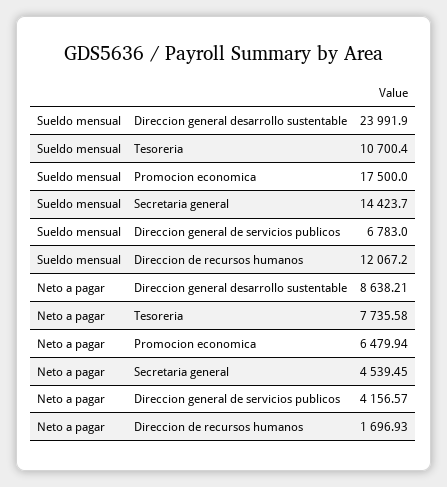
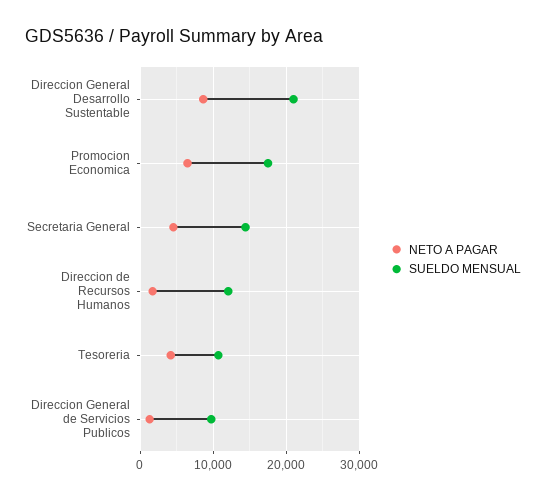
  {
    "Sueldo mensual": {
-     "Direccion general desarrollo sustentable": 23991.9,
+     "Direccion general desarrollo sustentable": 21000,
      "Tesoreria": 10700.4,
      "Promocion economica": 17500,
      "Secretaria general": 14423.7,
-     "Direccion general de servicios publicos": 6783,
+     "Direccion general de servicios publicos": 10000,
      "Direccion de recursos humanos": 12067.2
    },
    "Neto a pagar": {
      "Direccion general desarrollo sustentable": 8638.21,
-     "Tesoreria": 7735.58,
+     "Tesoreria": 4000,
      "Promocion economica": 6479.94,
      "Secretaria general": 4539.45,
-     "Direccion general de servicios publicos": 4156.57,
+     "Direccion general de servicios publicos": 1000,
      "Direccion de recursos humanos": 1696.93
    }
  }

